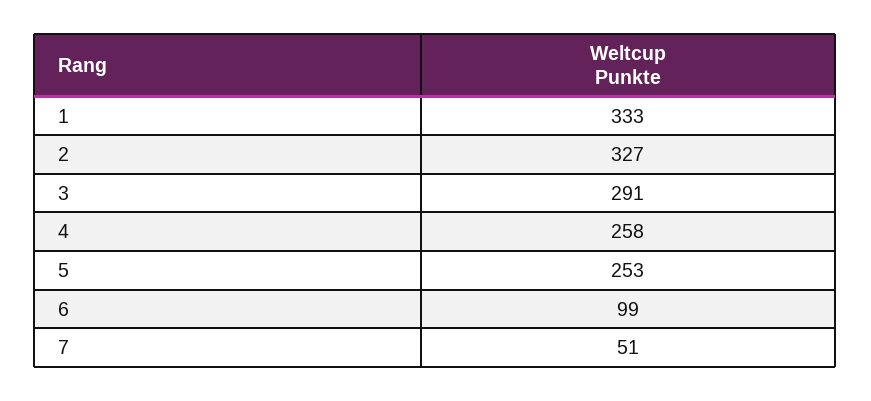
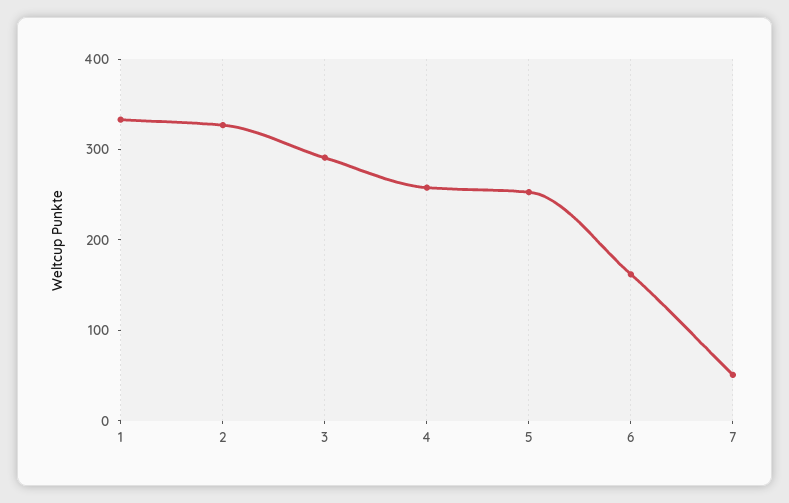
  {
    "1": 333,
    "2": 327,
    "3": 291,
    "4": 258,
    "5": 253,
-   "6": 99,
+   "6": 160,
    "7": 51
  }

